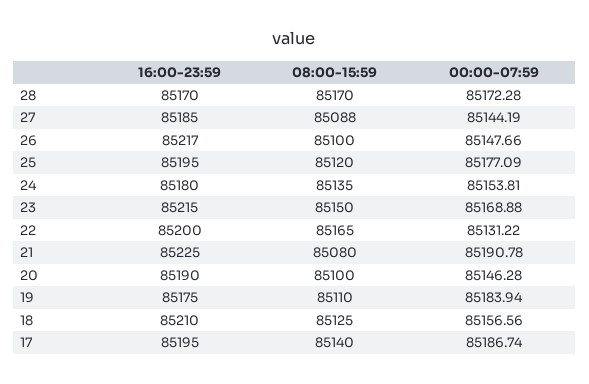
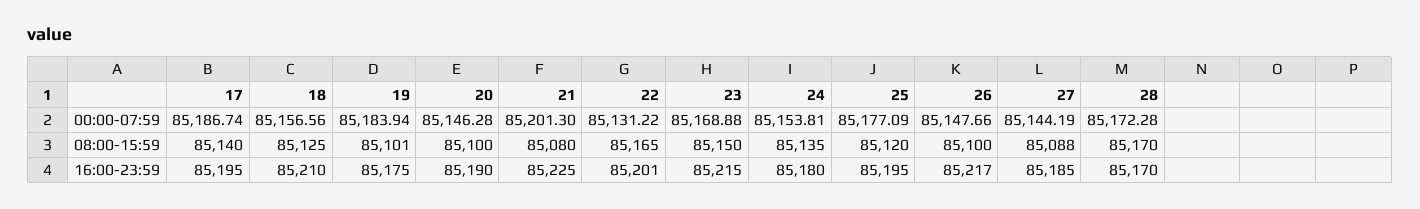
  {
    "16:00-23:59": {
      "28": 85170,
      "27": 85185,
      "26": 85217,
      "25": 85195,
      "24": 85180,
      "23": 85215,
-     "22": 85200,
+     "22": 85201,
      "21": 85225,
      "20": 85190,
      "19": 85175,
      "18": 85210,
      "17": 85195
    },
    "08:00-15:59": {
      "28": 85170,
      "27": 85088,
      "26": 85100,
      "25": 85120,
      "24": 85135,
      "23": 85150,
      "22": 85165,
      "21": 85080,
      "20": 85100,
-     "19": 85110,
+     "19": 85101,
      "18": 85125,
      "17": 85140
    },
    "00:00-07:59": {
      "28": 85172.28,
      "27": 85144.19,
      "26": 85147.66,
      "25": 85177.09,
      "24": 85153.81,
      "23": 85168.88,
      "22": 85131.22,
-     "21": 85190.78,
+     "21": 85201.3,
      "20": 85146.28,
      "19": 85183.94,
      "18": 85156.56,
      "17": 85186.74
    }
  }

